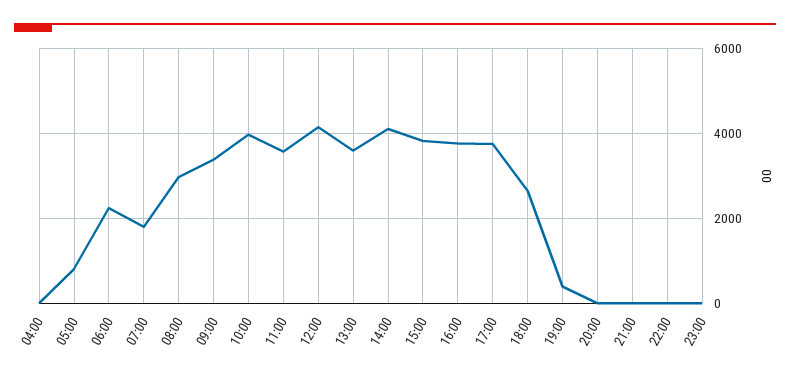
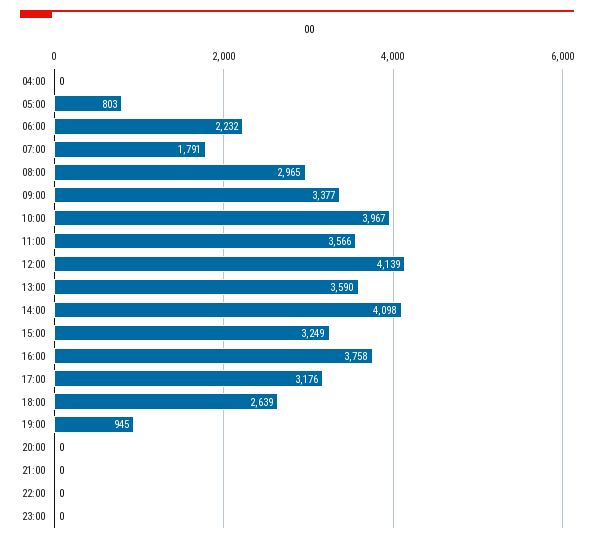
  {
    "04:00": 0,
    "05:00": 803,
    "06:00": 2232,
    "07:00": 1791,
    "08:00": 2965,
    "09:00": 3377,
    "10:00": 3967,
    "11:00": 3566,
    "12:00": 4139,
    "13:00": 3590,
    "14:00": 4098,
-   "15:00": 3800,
+   "15:00": 3249,
    "16:00": 3758,
-   "17:00": 3800,
+   "17:00": 3176,
    "18:00": 2639,
-   "19:00": 400,
+   "19:00": 945,
    "20:00": 0,
    "21:00": 0,
    "22:00": 0,
    "23:00": 0
  }

